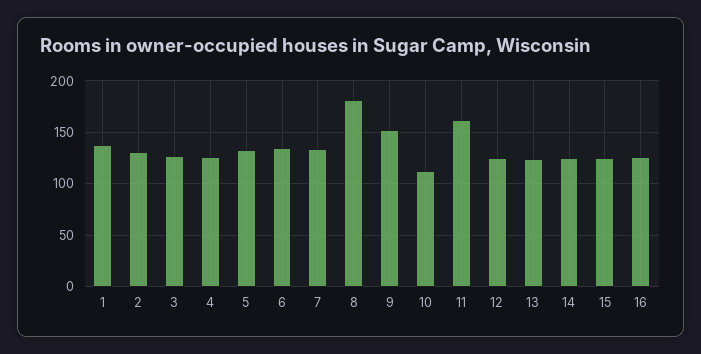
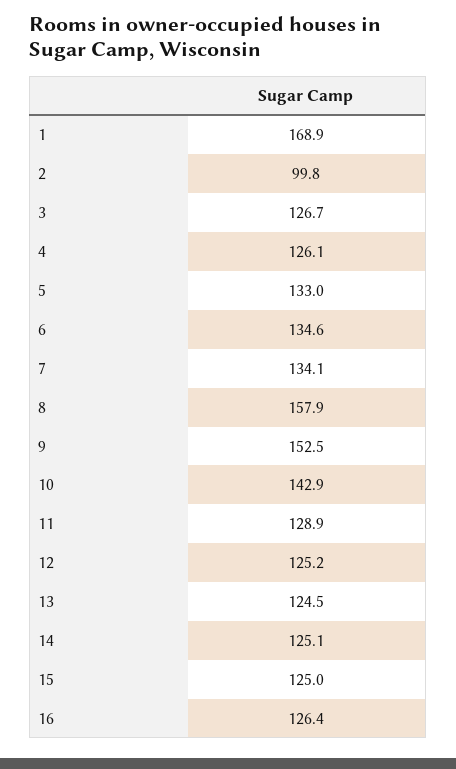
  {
-   "1": 140,
+   "1": 168.9,
-   "2": 130,
+   "2": 99.8,
    "3": 126.7,
    "4": 126.1,
    "5": 133,
    "6": 134.6,
    "7": 134.1,
-   "8": 180,
+   "8": 157.9,
    "9": 152.5,
-   "10": 110,
+   "10": 142.9,
-   "11": 160,
+   "11": 128.9,
    "12": 125.2,
    "13": 124.5,
    "14": 125.1,
    "15": 125,
    "16": 126.4
  }

